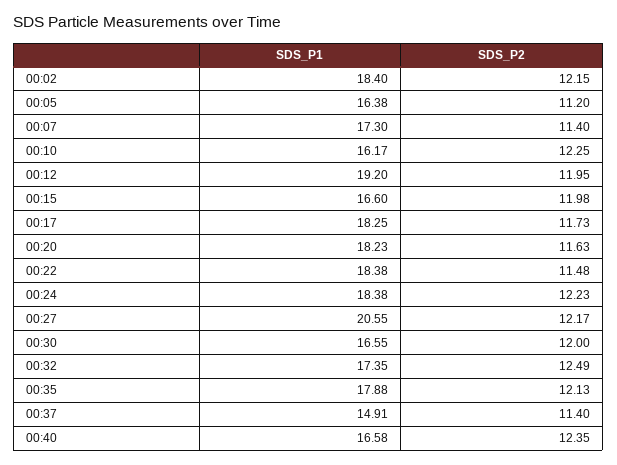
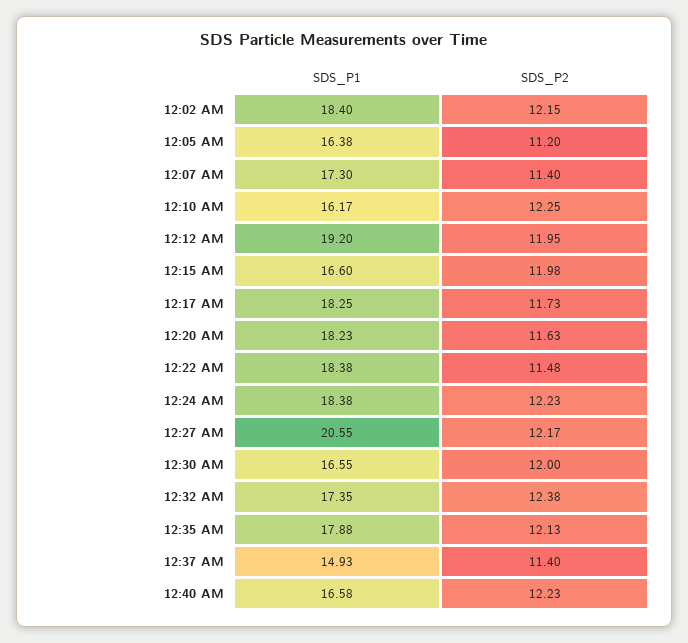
  {
    "SDS_P1": {
      "00:02": 18.4,
      "00:05": 16.38,
      "00:07": 17.3,
      "00:10": 16.17,
      "00:12": 19.2,
      "00:15": 16.6,
      "00:17": 18.25,
      "00:20": 18.23,
      "00:22": 18.38,
      "00:24": 18.38,
      "00:27": 20.55,
      "00:30": 16.55,
      "00:32": 17.35,
      "00:35": 17.88,
-     "00:37": 14.91,
+     "00:37": 14.93,
      "00:40": 16.58
    },
    "SDS_P2": {
      "00:02": 12.15,
      "00:05": 11.2,
      "00:07": 11.4,
      "00:10": 12.25,
      "00:12": 11.95,
      "00:15": 11.98,
      "00:17": 11.73,
      "00:20": 11.63,
      "00:22": 11.48,
      "00:24": 12.23,
      "00:27": 12.17,
      "00:30": 12,
-     "00:32": 12.49,
+     "00:32": 12.38,
      "00:35": 12.13,
      "00:37": 11.4,
-     "00:40": 12.35
+     "00:40": 12.23
    }
  }

